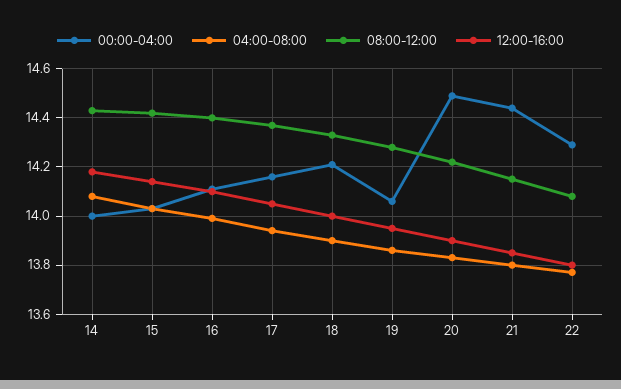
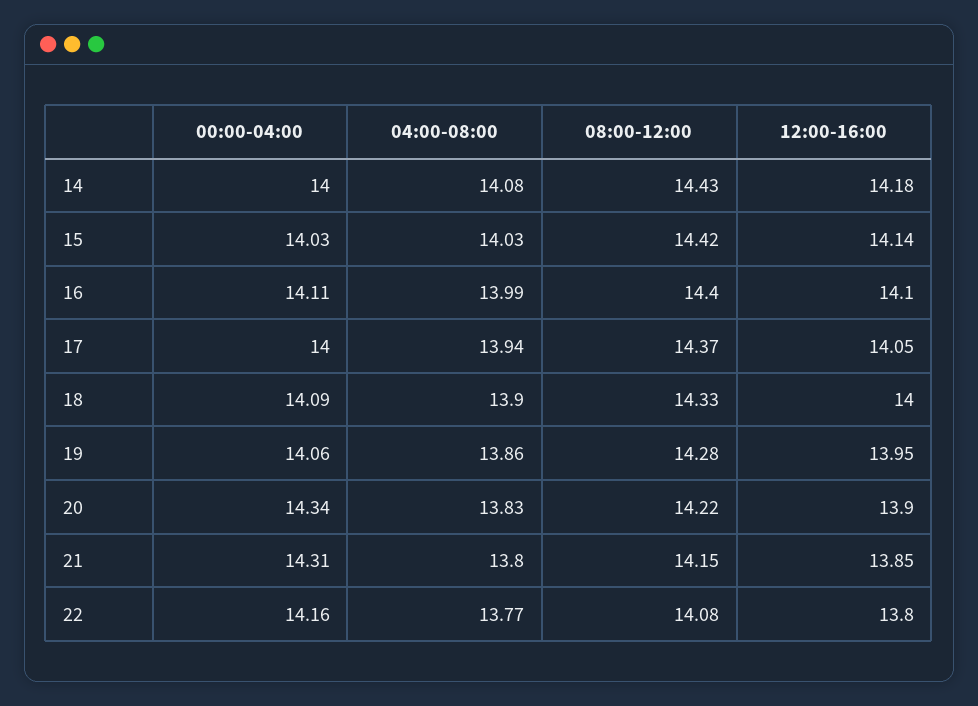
  {
    "00:00-04:00": {
      "14": 14,
      "15": 14.03,
      "16": 14.11,
-     "17": 14.15,
+     "17": 14,
-     "18": 14.2,
+     "18": 14.09,
      "19": 14.06,
-     "20": 14.5,
+     "20": 14.34,
-     "21": 14.45,
+     "21": 14.31,
-     "22": 14.3
+     "22": 14.16
    },
    "04:00-08:00": {
      "14": 14.08,
      "15": 14.03,
      "16": 13.99,
      "17": 13.94,
      "18": 13.9,
      "19": 13.86,
      "20": 13.83,
      "21": 13.8,
      "22": 13.77
    },
    "08:00-12:00": {
      "14": 14.43,
      "15": 14.42,
      "16": 14.4,
      "17": 14.37,
      "18": 14.33,
      "19": 14.28,
      "20": 14.22,
      "21": 14.15,
      "22": 14.08
    },
    "12:00-16:00": {
      "14": 14.18,
      "15": 14.14,
      "16": 14.1,
      "17": 14.05,
      "18": 14,
      "19": 13.95,
      "20": 13.9,
      "21": 13.85,
      "22": 13.8
    }
  }

